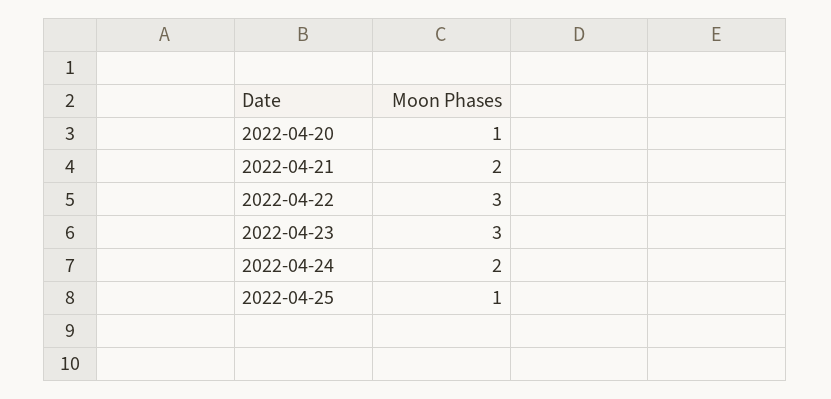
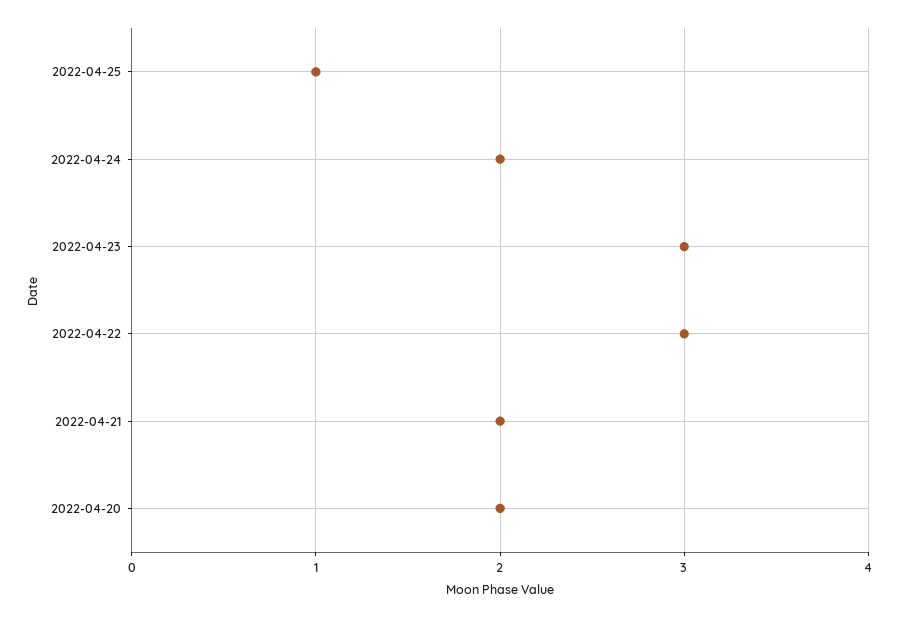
  {
-   "2022-04-20": 1,
+   "2022-04-20": 2,
    "2022-04-21": 2,
    "2022-04-22": 3,
    "2022-04-23": 3,
    "2022-04-24": 2,
    "2022-04-25": 1
  }

